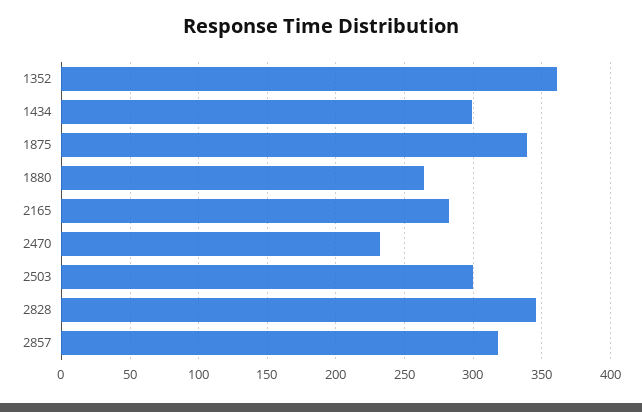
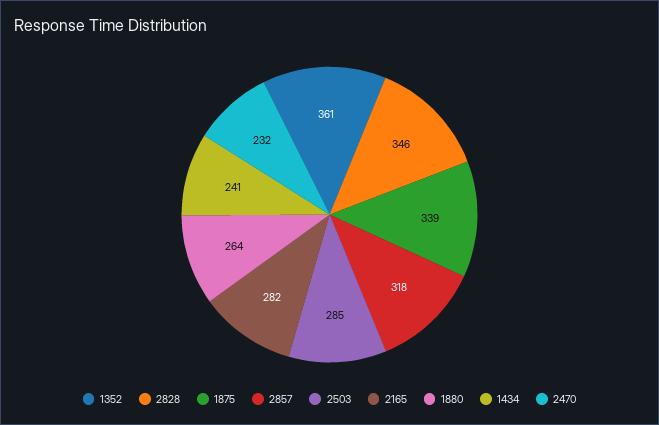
  {
    "1352": 361,
-   "1434": 300,
+   "1434": 241,
    "1875": 339,
    "1880": 264,
    "2165": 282,
    "2470": 232,
-   "2503": 300,
+   "2503": 285,
    "2828": 346,
    "2857": 318
  }

